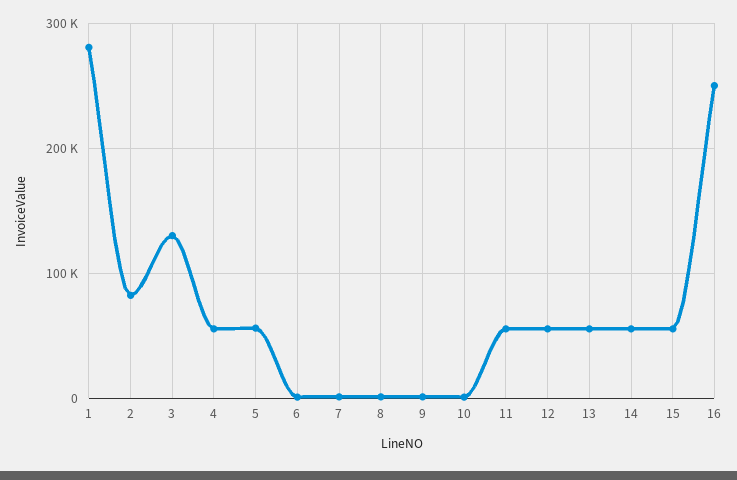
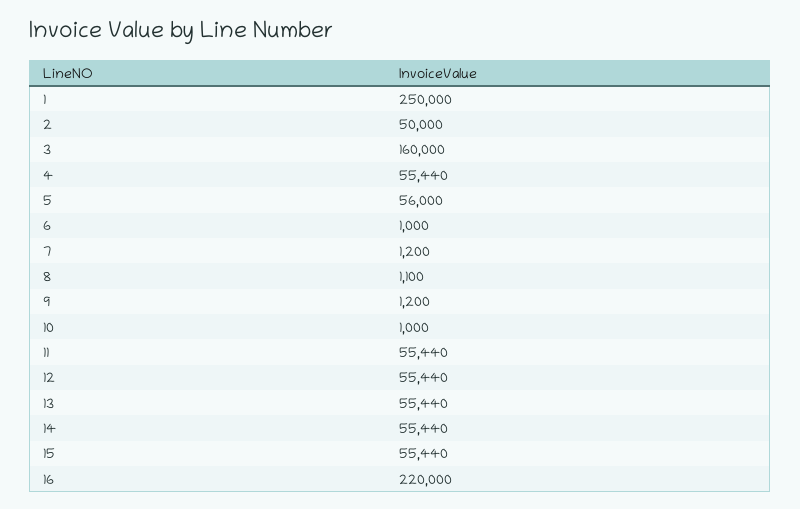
  {
-   "1": 280000,
+   "1": 250000,
-   "2": 80000,
+   "2": 50000,
-   "3": 130000,
+   "3": 160000,
    "4": 55440,
    "5": 56000,
    "6": 1000,
    "7": 1200,
    "8": 1100,
    "9": 1200,
    "10": 1000,
    "11": 55440,
    "12": 55440,
    "13": 55440,
    "14": 55440,
    "15": 55440,
-   "16": 250000
+   "16": 220000
  }

